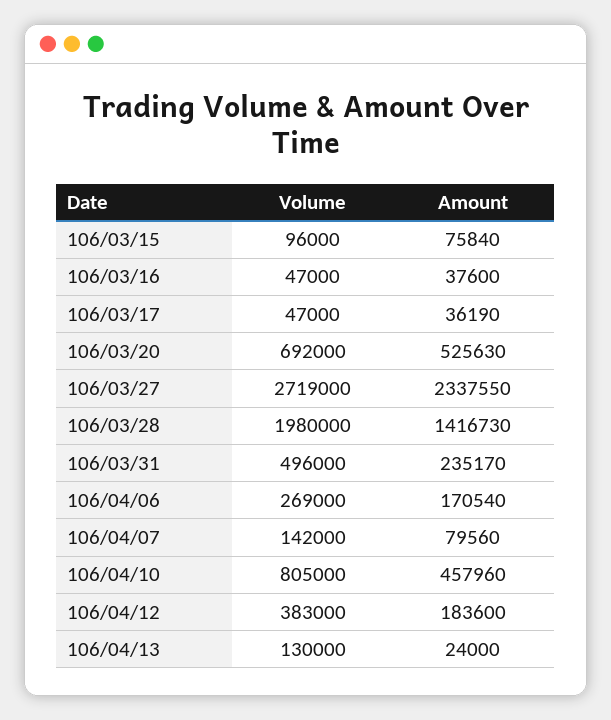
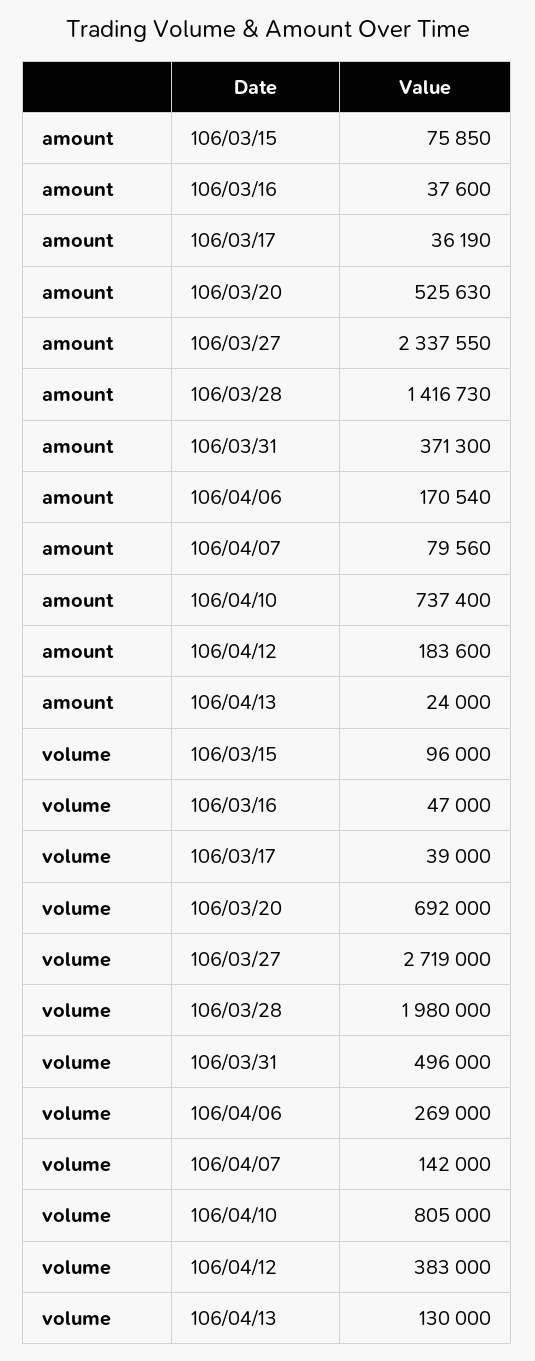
  {
    "Volume": {
      "106/03/15": 96000,
      "106/03/16": 47000,
-     "106/03/17": 47000,
+     "106/03/17": 39000,
      "106/03/20": 692000,
      "106/03/27": 2719000,
      "106/03/28": 1980000,
      "106/03/31": 496000,
      "106/04/06": 269000,
      "106/04/07": 142000,
      "106/04/10": 805000,
      "106/04/12": 383000,
      "106/04/13": 130000
    },
    "Amount": {
-     "106/03/15": 75840,
+     "106/03/15": 75850,
      "106/03/16": 37600,
      "106/03/17": 36190,
      "106/03/20": 525630,
      "106/03/27": 2337550,
      "106/03/28": 1416730,
-     "106/03/31": 235170,
+     "106/03/31": 371300,
      "106/04/06": 170540,
      "106/04/07": 79560,
-     "106/04/10": 457960,
+     "106/04/10": 737400,
      "106/04/12": 183600,
      "106/04/13": 24000
    }
  }

